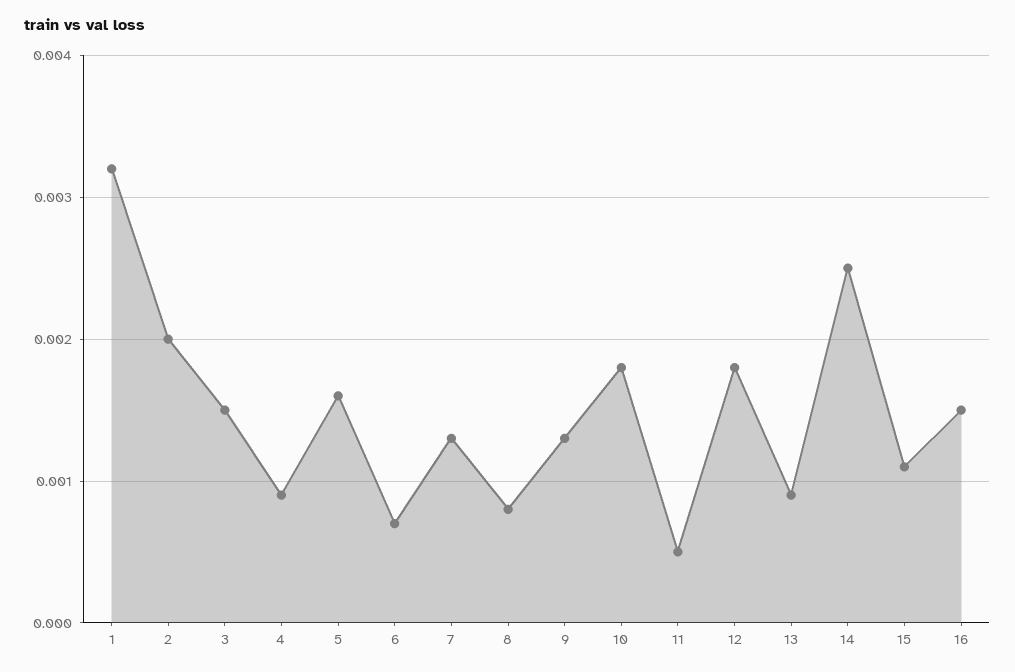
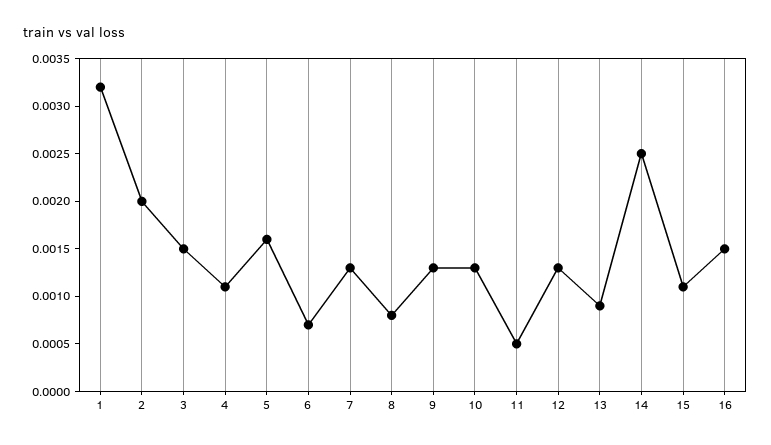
  {
    "1": 0.0032,
    "2": 0.002,
    "3": 0.0015,
-   "4": 0.0009,
+   "4": 0.0011,
    "5": 0.0016,
    "6": 0.0007,
    "7": 0.0013,
    "8": 0.0008,
    "9": 0.0013,
-   "10": 0.0018,
+   "10": 0.0013,
    "11": 0.0005,
-   "12": 0.0018,
+   "12": 0.0013,
    "13": 0.0009,
    "14": 0.0025,
    "15": 0.0011,
    "16": 0.0015
  }

